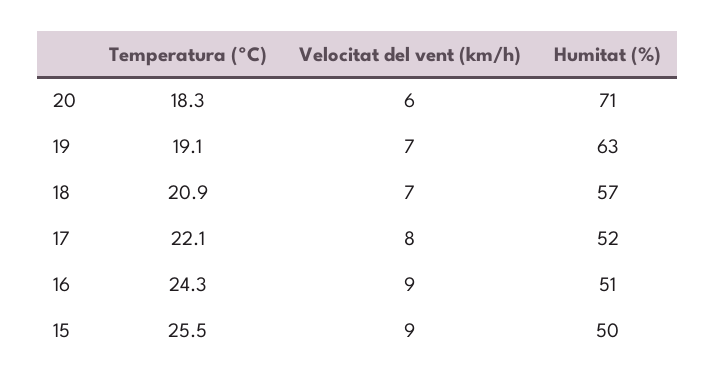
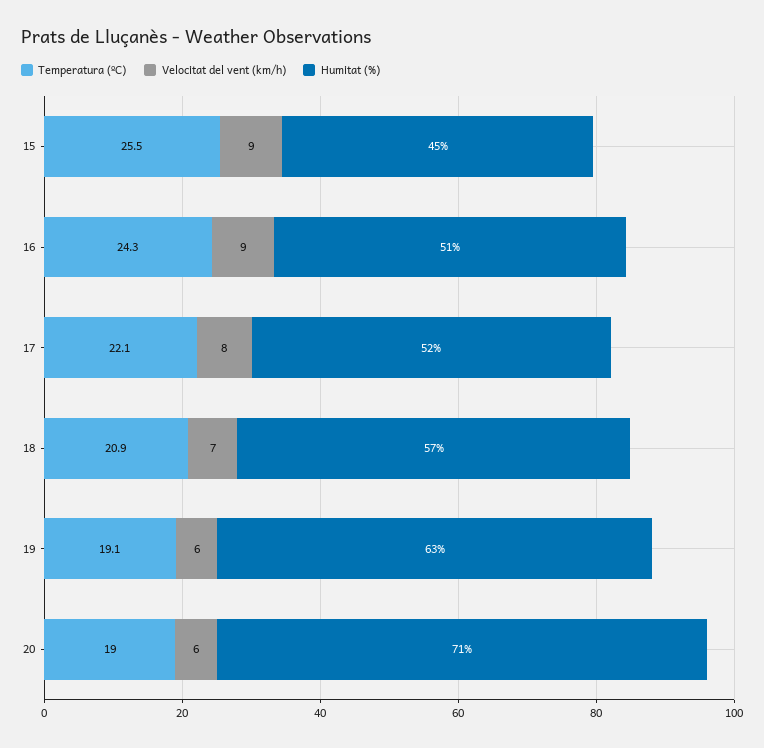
  {
    "Temperatura (ºC)": {
-     "20": 18.3,
+     "20": 19,
      "19": 19.1,
      "18": 20.9,
      "17": 22.1,
      "16": 24.3,
      "15": 25.5
    },
    "Velocitat del vent (km/h)": {
      "20": 6,
-     "19": 7,
+     "19": 6,
      "18": 7,
      "17": 8,
      "16": 9,
      "15": 9
    },
    "Humitat (%)": {
      "20": 71,
      "19": 63,
      "18": 57,
      "17": 52,
      "16": 51,
-     "15": 50
+     "15": 45
    }
  }

